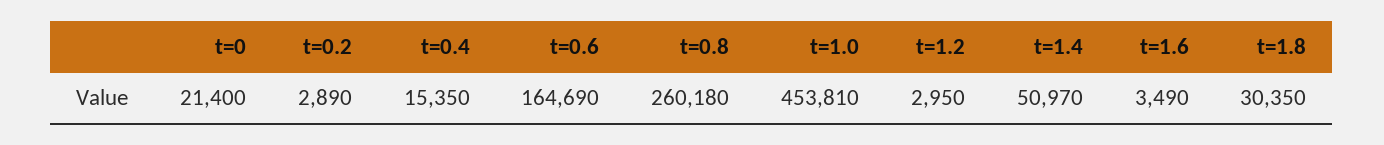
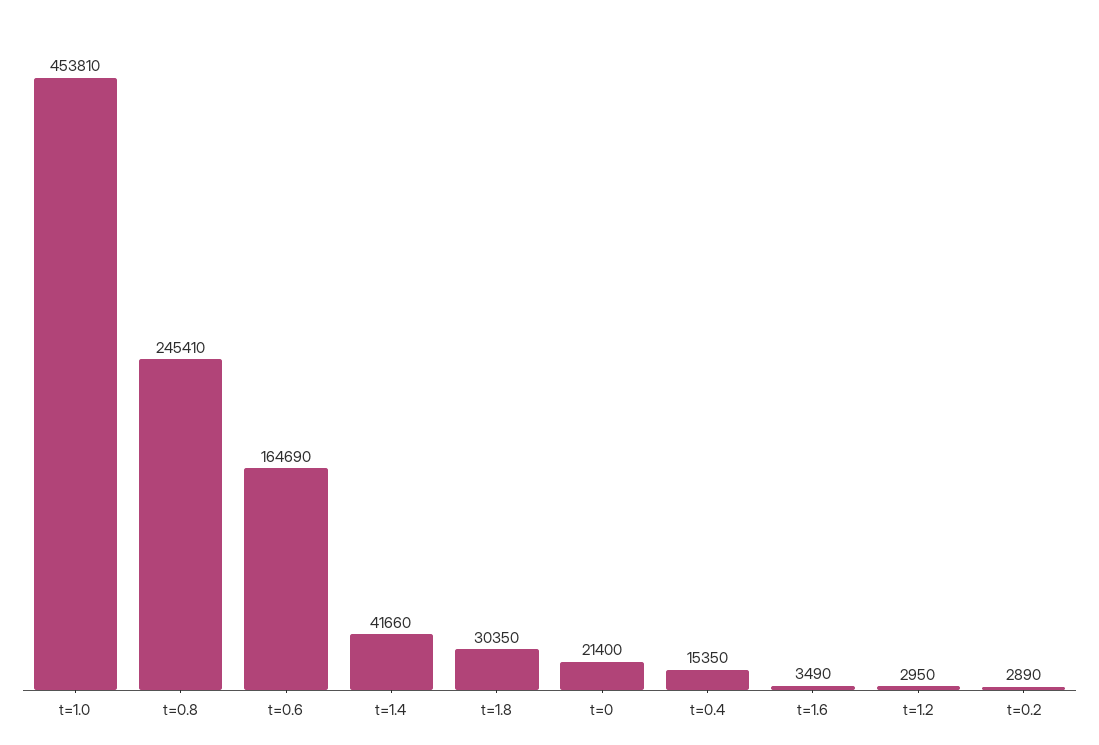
  {
    "t=0": 21400,
    "t=0.2": 2890,
    "t=0.4": 15350,
    "t=0.6": 164690,
-   "t=0.8": 260180,
+   "t=0.8": 245410,
    "t=1.0": 453810,
    "t=1.2": 2950,
-   "t=1.4": 50970,
+   "t=1.4": 41660,
    "t=1.6": 3490,
    "t=1.8": 30350
  }

